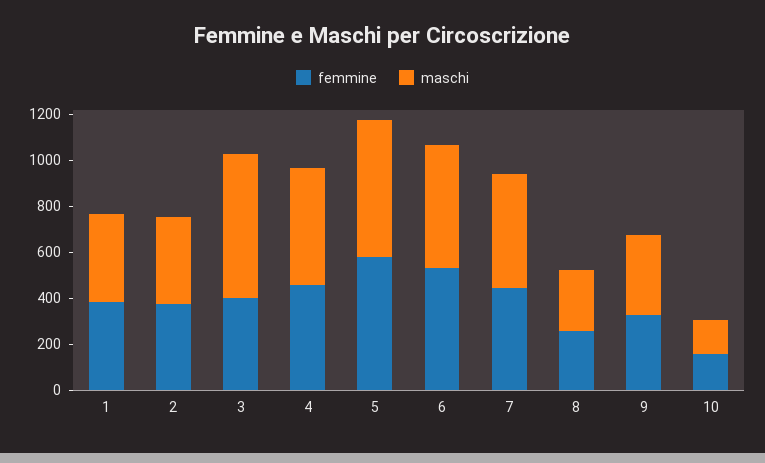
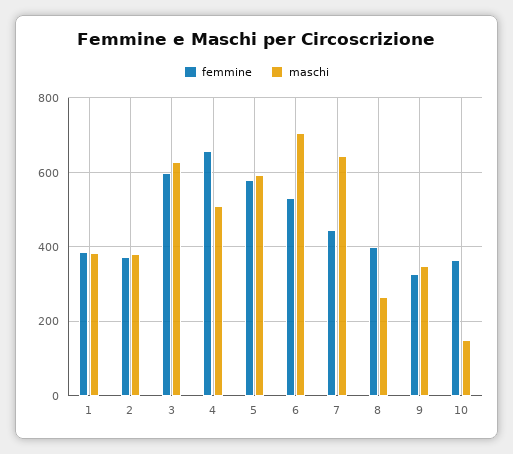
  {
    "femmine": {
      "1": 380,
      "2": 380,
-     "3": 400,
+     "3": 600,
-     "4": 450,
+     "4": 660,
      "5": 580,
      "6": 540,
      "7": 440,
-     "8": 250,
+     "8": 400,
      "9": 320,
-     "10": 150
+     "10": 360
    },
    "maschi": {
      "1": 380,
      "2": 380,
      "3": 620,
      "4": 500,
      "5": 600,
-     "6": 550,
+     "6": 700,
-     "7": 500,
+     "7": 640,
      "8": 260,
      "9": 340,
      "10": 160
    }
  }

